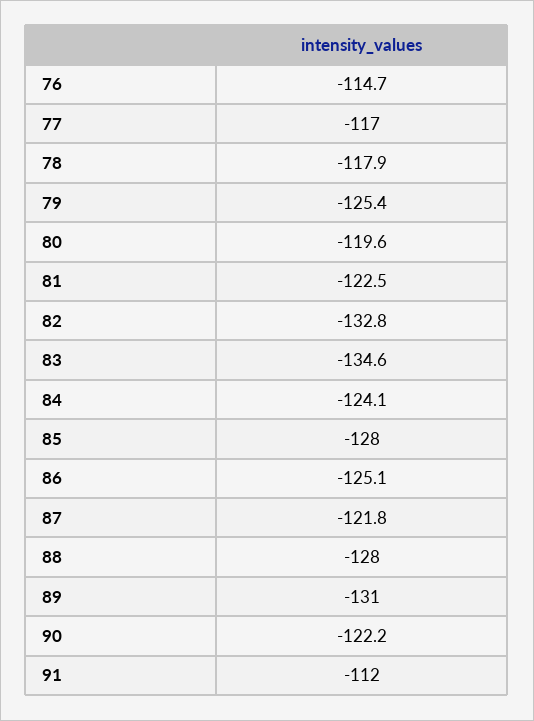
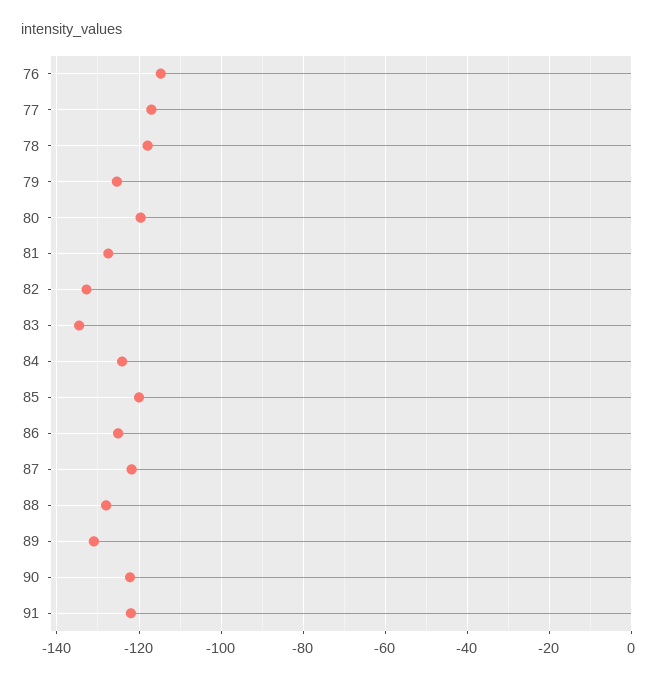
  {
    "76": -114.7,
    "77": -117,
    "78": -117.9,
    "79": -125.4,
    "80": -119.6,
-   "81": -122.5,
+   "81": -128,
    "82": -132.8,
    "83": -134.6,
    "84": -124.1,
-   "85": -128,
+   "85": -120,
    "86": -125.1,
    "87": -121.8,
    "88": -128,
    "89": -131,
    "90": -122.2,
-   "91": -112
+   "91": -122
  }

